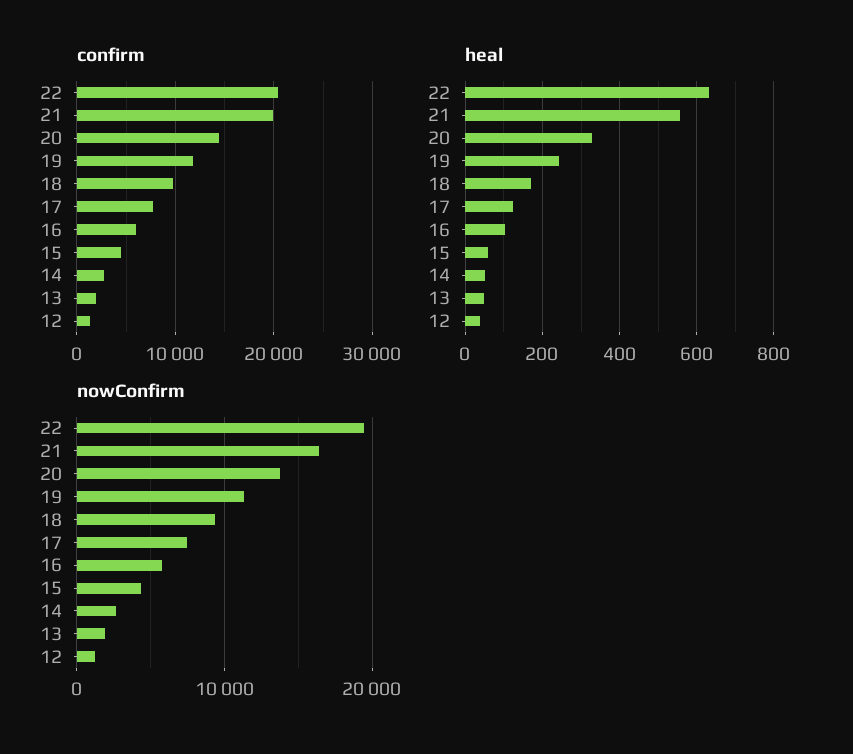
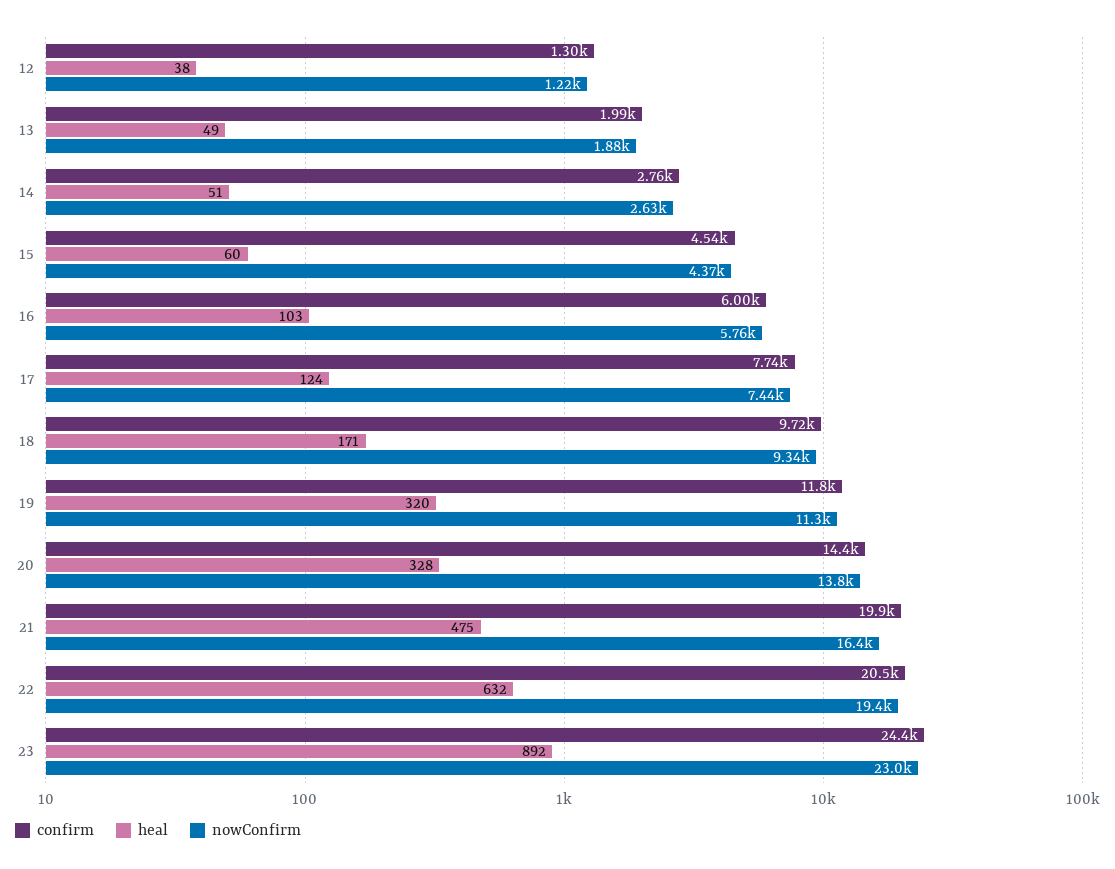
  {
    "confirm": {
      "22": 20500,
      "21": 19900,
      "20": 14400,
      "19": 11800,
      "18": 9720,
      "17": 7740,
      "16": 6000,
      "15": 4540,
      "14": 2760,
      "13": 1990,
-     "12": 1300
+     "12": 1300,
+     "23": 24400
    },
    "heal": {
      "22": 632,
-     "21": 560,
+     "21": 475,
      "20": 328,
-     "19": 240,
+     "19": 320,
      "18": 171,
      "17": 124,
      "16": 103,
      "15": 60,
      "14": 51,
      "13": 49,
-     "12": 38
+     "12": 38,
+     "23": 892
    },
    "nowConfirm": {
      "22": 19400,
      "21": 16400,
      "20": 13800,
      "19": 11300,
      "18": 9340,
      "17": 7440,
      "16": 5760,
      "15": 4370,
      "14": 2630,
      "13": 1880,
-     "12": 1220
+     "12": 1220,
+     "23": 23000
    }
  }

